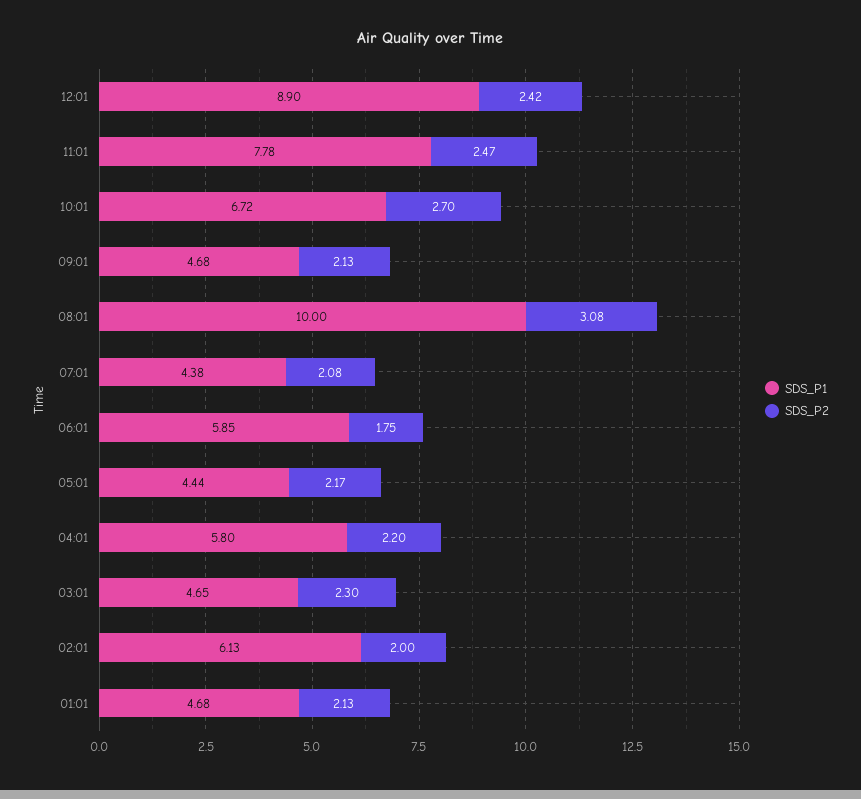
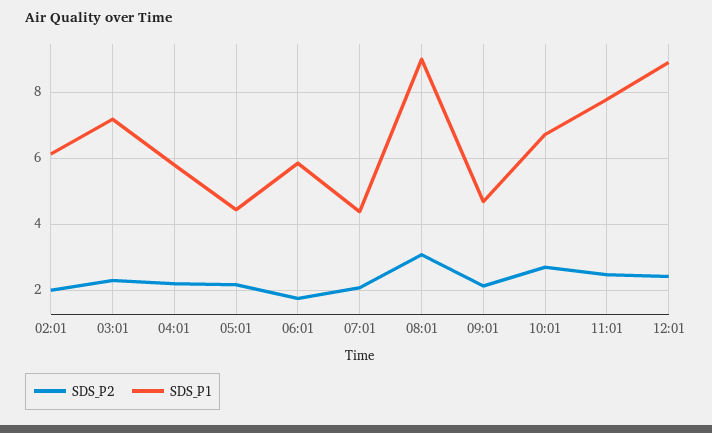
  {
    "SDS_P1": {
      "12:01": 8.9,
      "11:01": 7.78,
      "10:01": 6.72,
      "09:01": 4.68,
-     "08:01": 10,
+     "08:01": 9,
      "07:01": 4.38,
      "06:01": 5.85,
      "05:01": 4.44,
      "04:01": 5.8,
-     "03:01": 4.65,
+     "03:01": 7.2,
-     "02:01": 6.13,
+     "02:01": 6.13
-     "01:01": 4.68
    },
    "SDS_P2": {
      "12:01": 2.42,
      "11:01": 2.47,
      "10:01": 2.7,
      "09:01": 2.13,
      "08:01": 3.08,
      "07:01": 2.08,
      "06:01": 1.75,
      "05:01": 2.17,
      "04:01": 2.2,
      "03:01": 2.3,
-     "02:01": 2,
+     "02:01": 2
-     "01:01": 2.13
    }
  }

